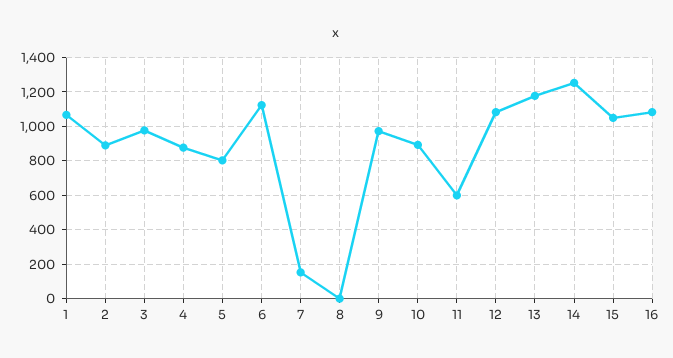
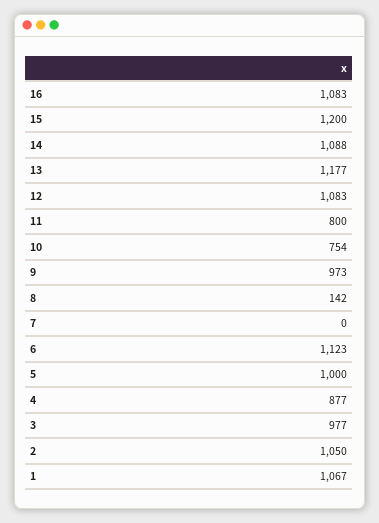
  {
    "1": 1067,
-   "2": 900,
+   "2": 1050,
    "3": 977,
    "4": 877,
-   "5": 800,
+   "5": 1000,
    "6": 1123,
-   "7": 150,
+   "7": 0,
-   "8": 0,
+   "8": 142,
    "9": 973,
-   "10": 900,
+   "10": 754,
-   "11": 600,
+   "11": 800,
    "12": 1083,
    "13": 1177,
-   "14": 1250,
+   "14": 1088,
-   "15": 1050,
+   "15": 1200,
    "16": 1083
  }

